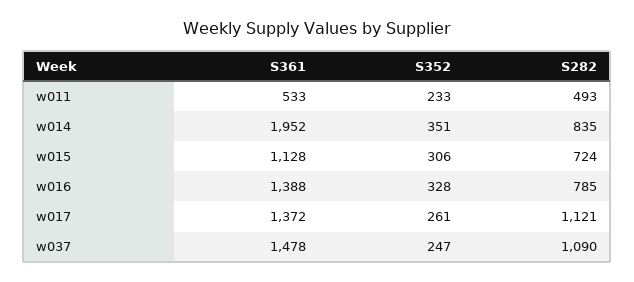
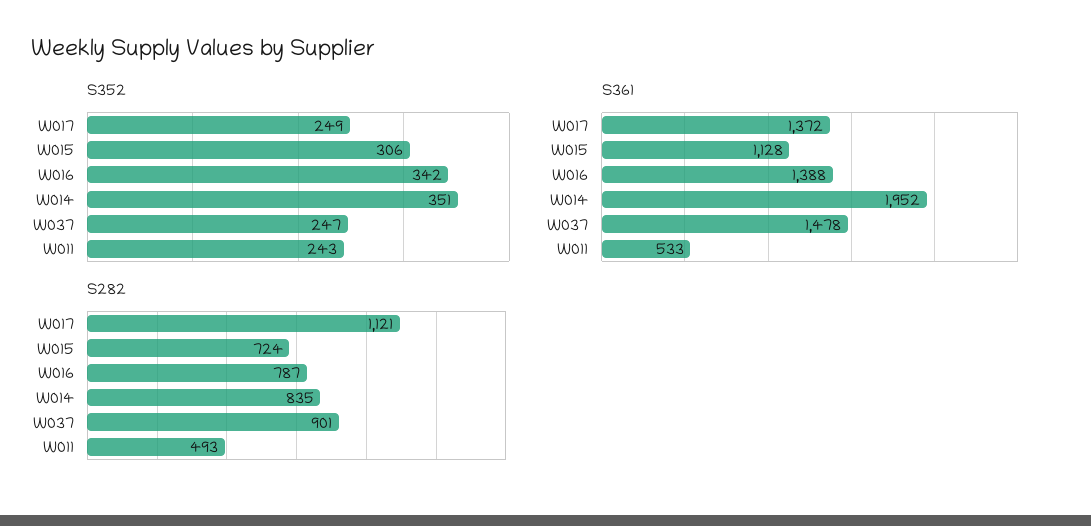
  {
    "S361": {
      "w011": 533,
      "w014": 1952,
      "w015": 1128,
      "w016": 1388,
      "w017": 1372,
      "w037": 1478
    },
    "S352": {
-     "w011": 233,
+     "w011": 243,
      "w014": 351,
      "w015": 306,
-     "w016": 328,
+     "w016": 342,
-     "w017": 261,
+     "w017": 249,
      "w037": 247
    },
    "S282": {
      "w011": 493,
      "w014": 835,
      "w015": 724,
-     "w016": 785,
+     "w016": 787,
      "w017": 1121,
-     "w037": 1090
+     "w037": 901
    }
  }

